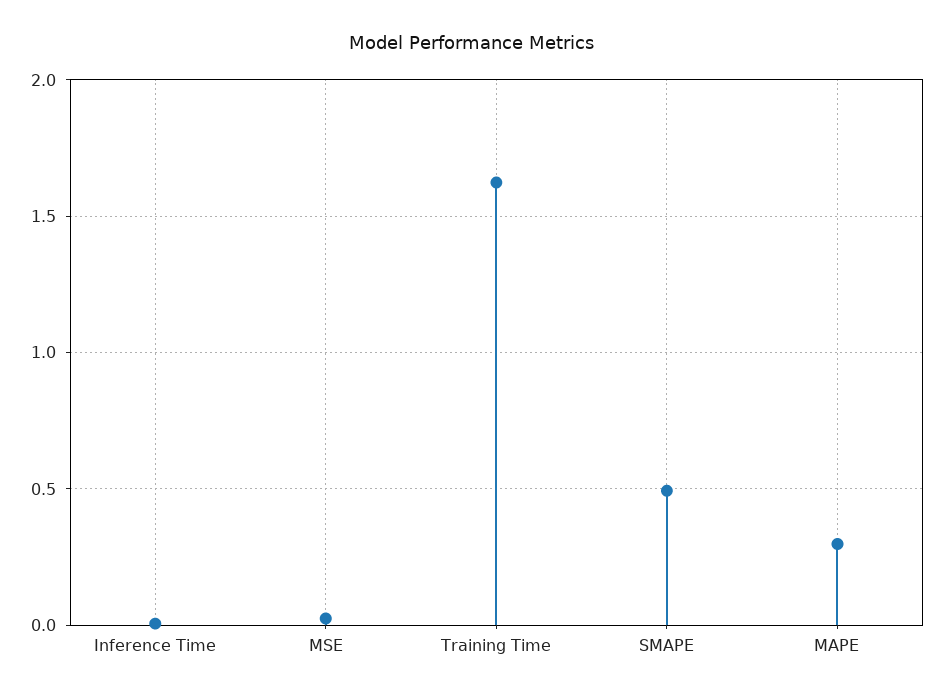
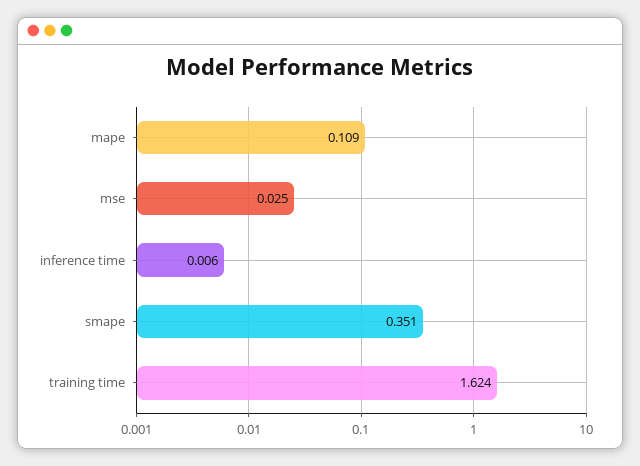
  {
    "Inference Time": 0.006,
    "MSE": 0.025,
    "Training Time": 1.624,
-   "SMAPE": 0.5,
+   "SMAPE": 0.351,
-   "MAPE": 0.3
+   "MAPE": 0.109
  }

